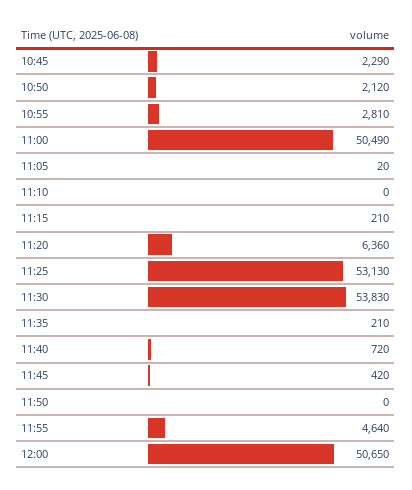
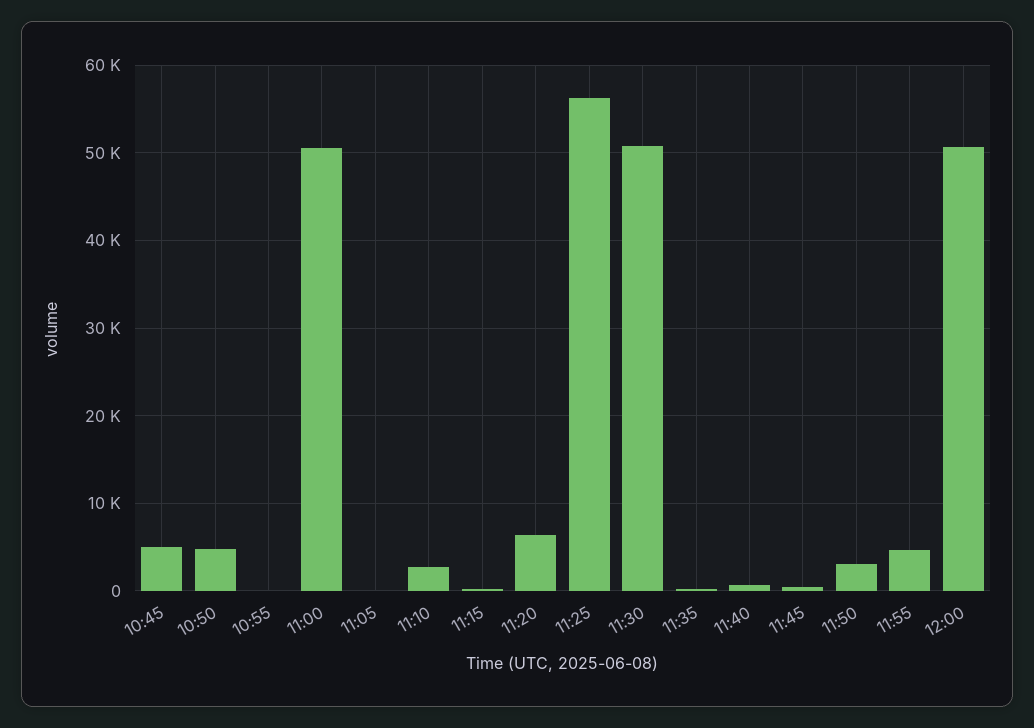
  {
-   "10:45": 2290,
+   "10:45": 5000,
-   "10:50": 2120,
+   "10:50": 5000,
-   "10:55": 2810,
+   "10:55": 0,
    "11:00": 50490,
    "11:05": 20,
-   "11:10": 0,
+   "11:10": 3000,
    "11:15": 210,
    "11:20": 6360,
-   "11:25": 53130,
+   "11:25": 56000,
-   "11:30": 53830,
+   "11:30": 51000,
    "11:35": 210,
    "11:40": 720,
    "11:45": 420,
-   "11:50": 0,
+   "11:50": 3000,
    "11:55": 4640,
    "12:00": 50650
  }

